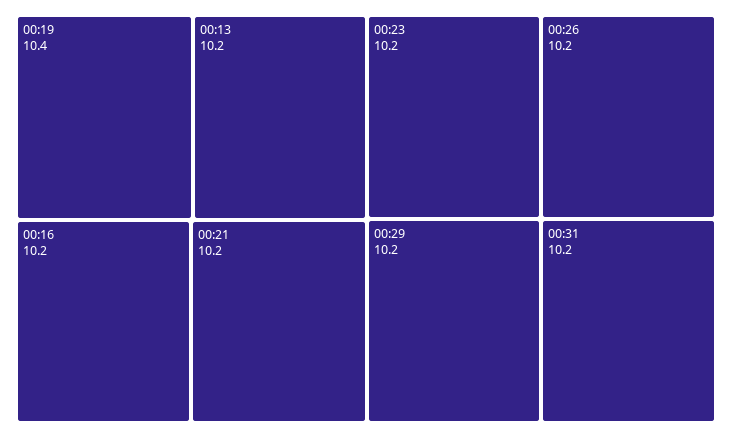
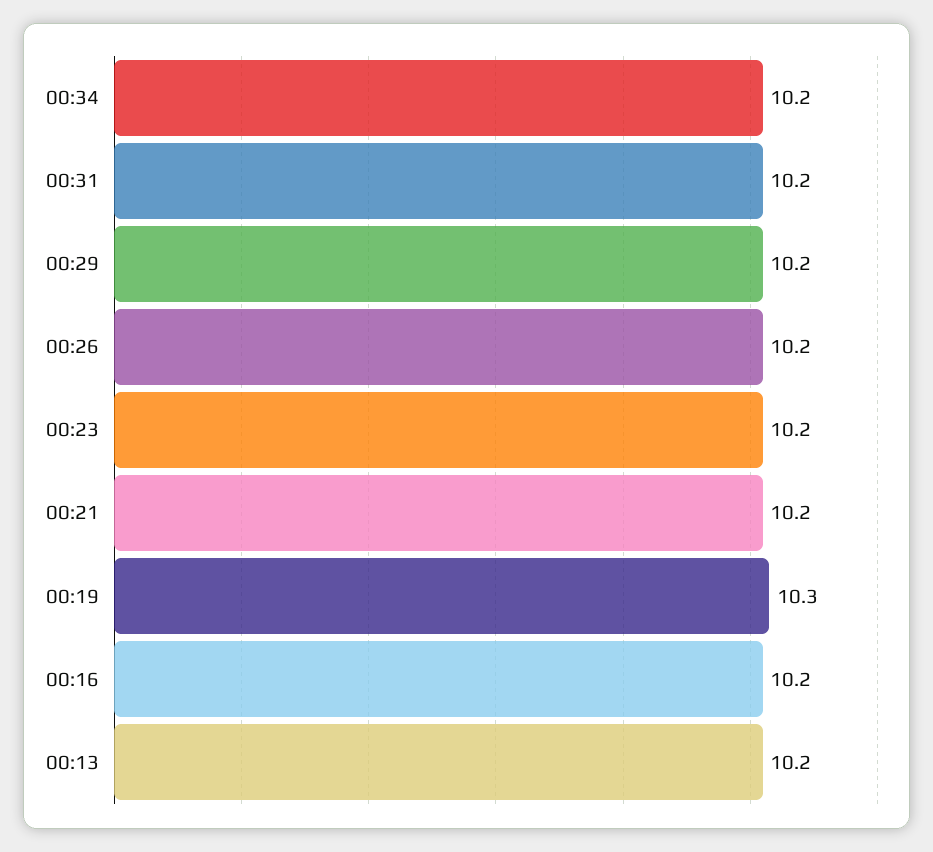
  {
-   "00:19": 10.4,
+   "00:19": 10.3,
    "00:13": 10.2,
    "00:16": 10.2,
    "00:21": 10.2,
    "00:23": 10.2,
    "00:26": 10.2,
    "00:29": 10.2,
-   "00:31": 10.2
+   "00:31": 10.2,
+   "00:34": 10.2
  }

